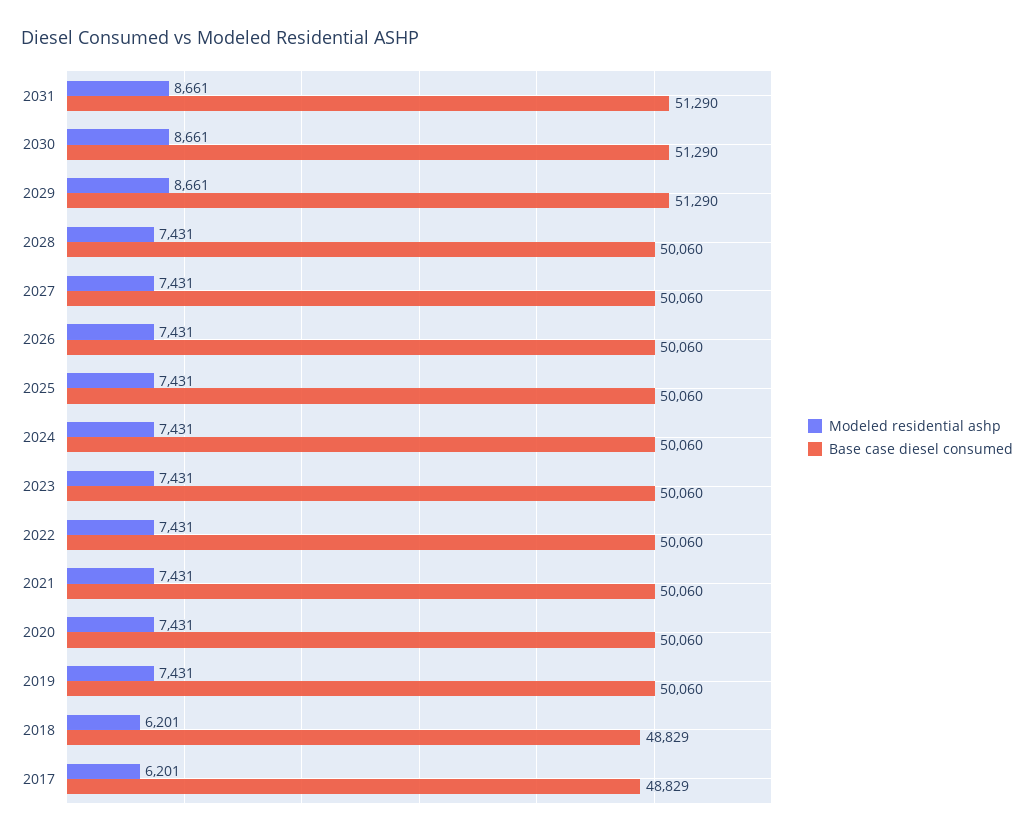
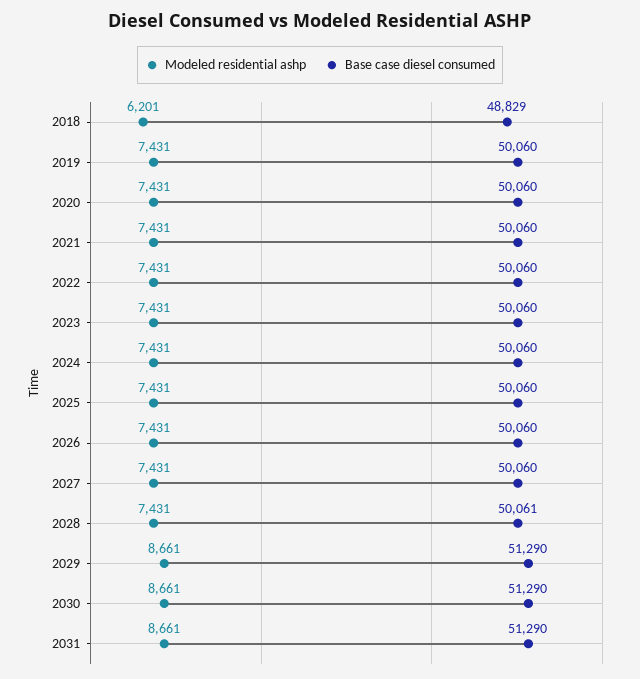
  {
    "Modeled residential ashp": {
      "2031": 8661,
      "2030": 8661,
      "2029": 8661,
      "2028": 7431,
      "2027": 7431,
      "2026": 7431,
      "2025": 7431,
      "2024": 7431,
      "2023": 7431,
      "2022": 7431,
      "2021": 7431,
      "2020": 7431,
      "2019": 7431,
-     "2018": 6201,
+     "2018": 6201
-     "2017": 6201
    },
    "Base case diesel consumed": {
      "2031": 51290,
      "2030": 51290,
      "2029": 51290,
-     "2028": 50060,
+     "2028": 50061,
      "2027": 50060,
      "2026": 50060,
      "2025": 50060,
      "2024": 50060,
      "2023": 50060,
      "2022": 50060,
      "2021": 50060,
      "2020": 50060,
      "2019": 50060,
-     "2018": 48829,
+     "2018": 48829
-     "2017": 48829
    }
  }

